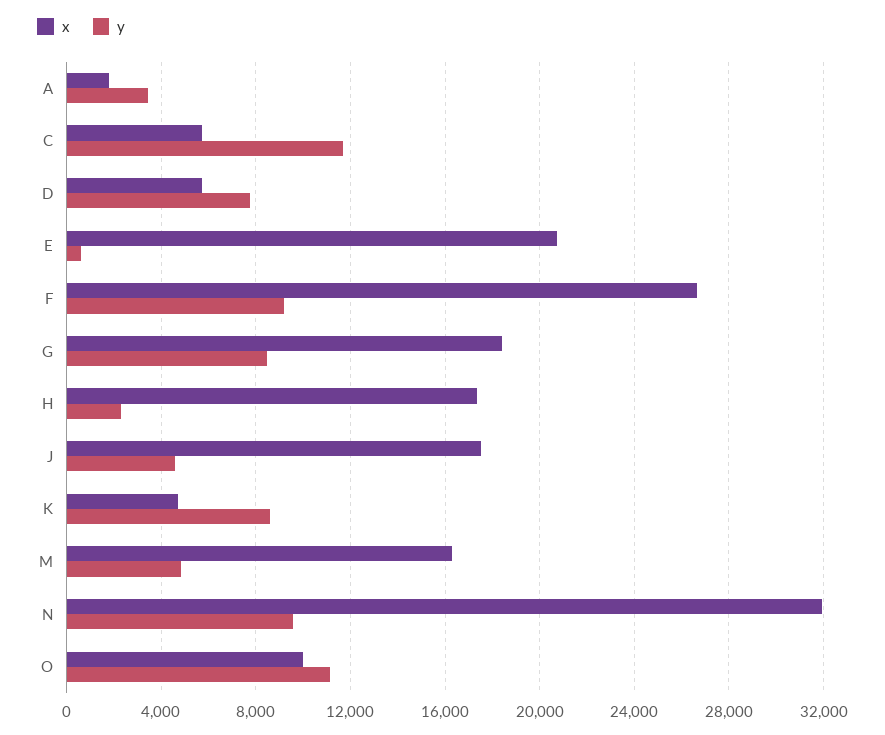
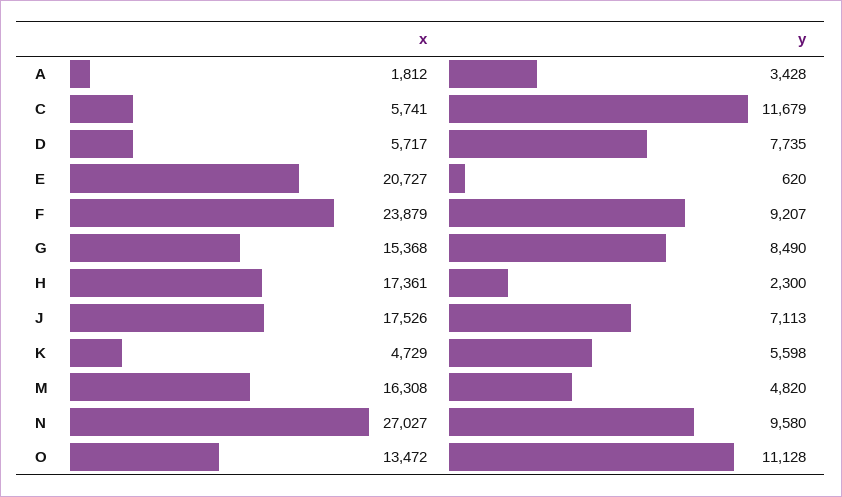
  {
    "x": {
      "A": 1812,
      "C": 5741,
      "D": 5717,
      "E": 20727,
-     "F": 26500,
+     "F": 23879,
-     "G": 18500,
+     "G": 15368,
      "H": 17361,
      "J": 17526,
      "K": 4729,
      "M": 16308,
-     "N": 32000,
+     "N": 27027,
-     "O": 10000
+     "O": 13472
    },
    "y": {
      "A": 3428,
      "C": 11679,
      "D": 7735,
      "E": 620,
      "F": 9207,
      "G": 8490,
      "H": 2300,
-     "J": 4500,
+     "J": 7113,
-     "K": 8500,
+     "K": 5598,
      "M": 4820,
      "N": 9580,
      "O": 11128
    }
  }

